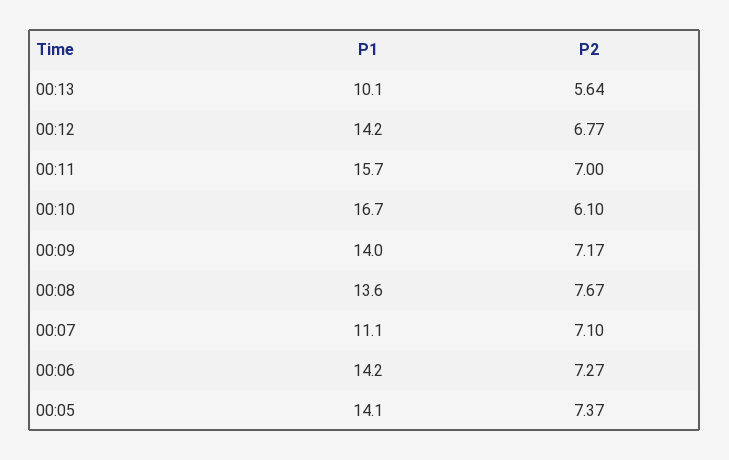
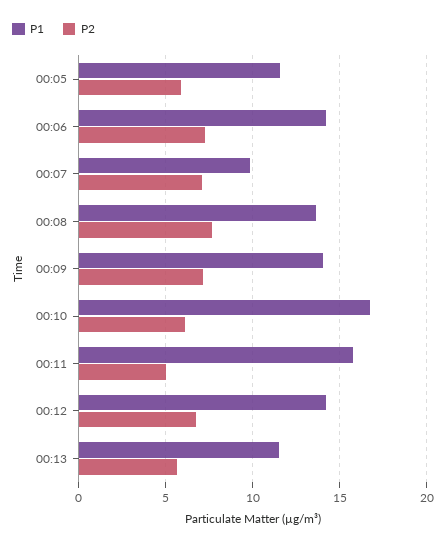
  {
    "P1": {
-     "00:13": 10.1,
+     "00:13": 11.5,
      "00:12": 14.2,
      "00:11": 15.7,
      "00:10": 16.7,
      "00:09": 14,
      "00:08": 13.6,
-     "00:07": 11.1,
+     "00:07": 10,
      "00:06": 14.2,
-     "00:05": 14.1
+     "00:05": 11.5
    },
    "P2": {
      "00:13": 5.64,
      "00:12": 6.77,
-     "00:11": 7,
+     "00:11": 5,
      "00:10": 6.1,
      "00:09": 7.17,
      "00:08": 7.67,
      "00:07": 7.1,
      "00:06": 7.27,
-     "00:05": 7.37
+     "00:05": 6
    }
  }

